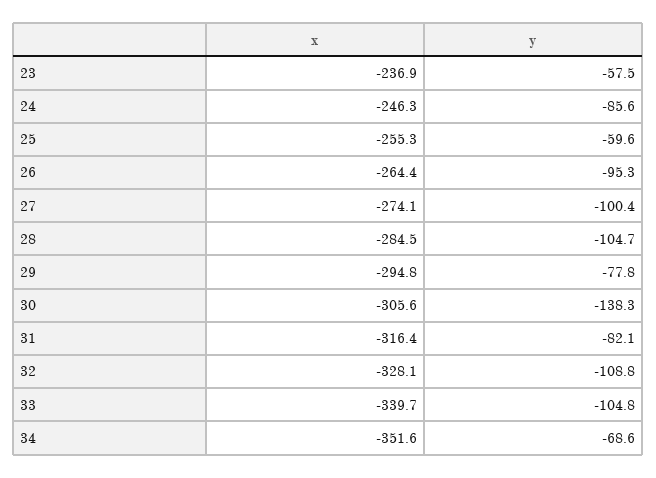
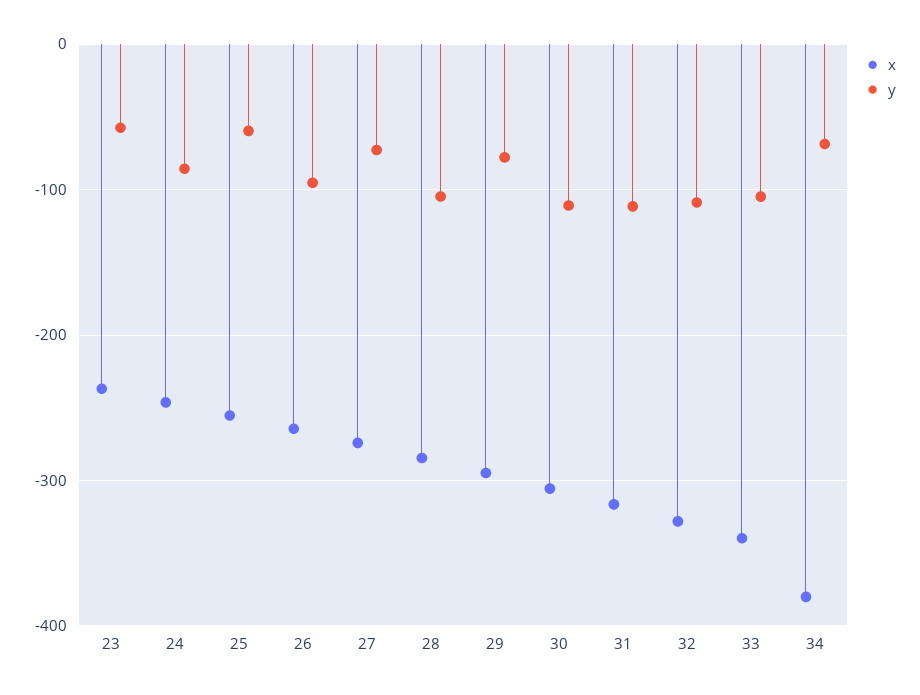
  {
    "x": {
      "23": -236.9,
      "24": -246.3,
      "25": -255.3,
      "26": -264.4,
      "27": -274.1,
      "28": -284.5,
      "29": -294.8,
      "30": -305.6,
      "31": -316.4,
      "32": -328.1,
      "33": -339.7,
-     "34": -351.6
+     "34": -380
    },
    "y": {
      "23": -57.5,
      "24": -85.6,
      "25": -59.6,
      "26": -95.3,
-     "27": -100.4,
+     "27": -70,
      "28": -104.7,
      "29": -77.8,
-     "30": -138.3,
+     "30": -110,
-     "31": -82.1,
+     "31": -110,
      "32": -108.8,
      "33": -104.8,
      "34": -68.6
    }
  }

